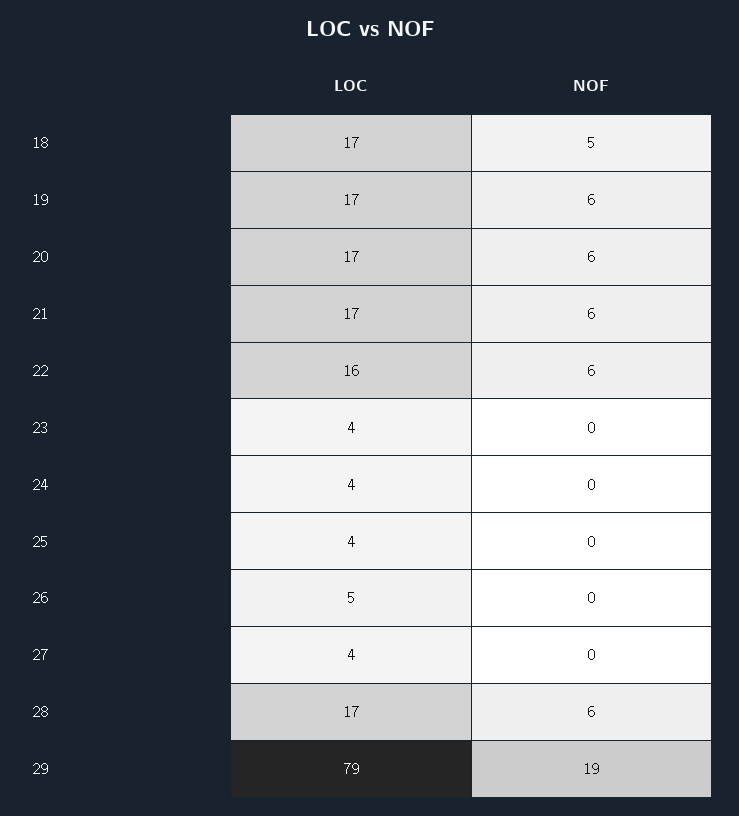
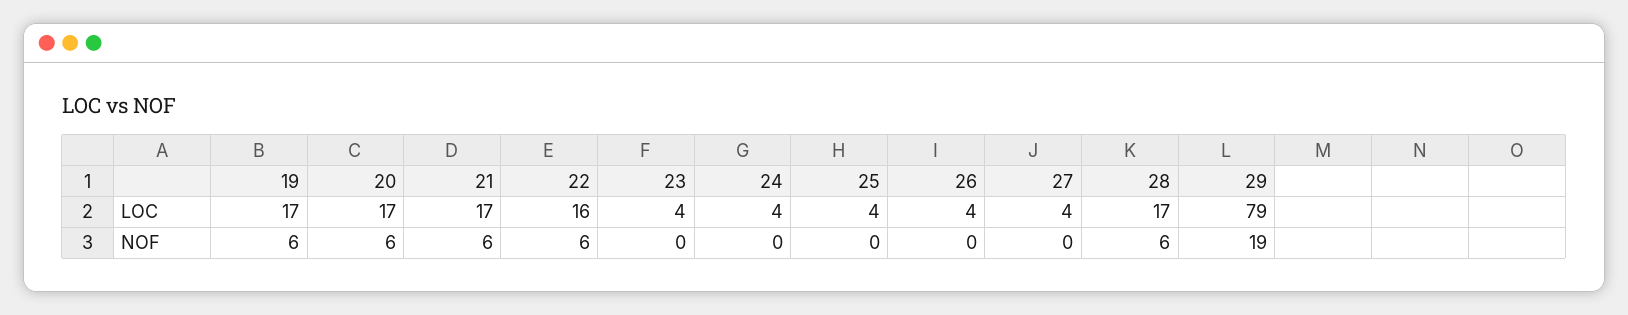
  {
    "LOC": {
-     "18": 17,
      "19": 17,
      "20": 17,
      "21": 17,
      "22": 16,
      "23": 4,
      "24": 4,
      "25": 4,
-     "26": 5,
+     "26": 4,
      "27": 4,
      "28": 17,
      "29": 79
    },
    "NOF": {
-     "18": 5,
      "19": 6,
      "20": 6,
      "21": 6,
      "22": 6,
      "23": 0,
      "24": 0,
      "25": 0,
      "26": 0,
      "27": 0,
      "28": 6,
      "29": 19
    }
  }

